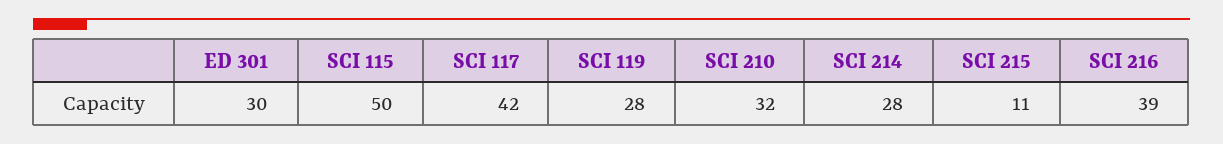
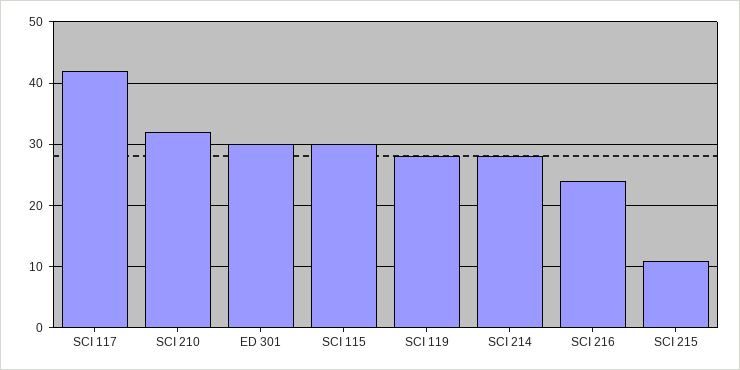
  {
    "ED 301": 30,
-   "SCI 115": 50,
+   "SCI 115": 30,
    "SCI 117": 42,
    "SCI 119": 28,
    "SCI 210": 32,
    "SCI 214": 28,
    "SCI 215": 11,
-   "SCI 216": 39
+   "SCI 216": 24
  }

